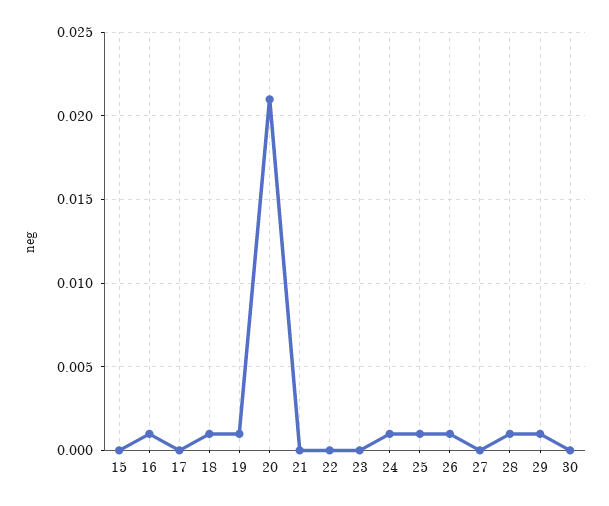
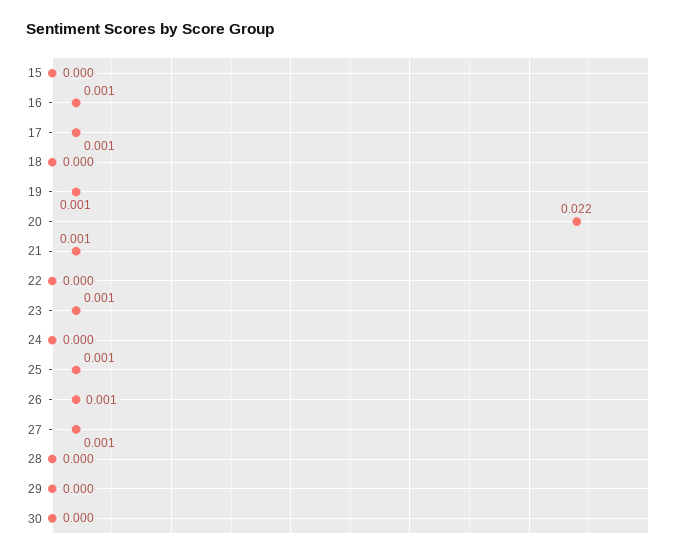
  {
    "15": 0,
    "16": 0.001,
-   "17": 0,
+   "17": 0.001,
-   "18": 0.001,
+   "18": 0,
    "19": 0.001,
-   "20": 0.021,
+   "20": 0.022,
-   "21": 0,
+   "21": 0.001,
    "22": 0,
-   "23": 0,
+   "23": 0.001,
-   "24": 0.001,
+   "24": 0,
    "25": 0.001,
    "26": 0.001,
-   "27": 0,
+   "27": 0.001,
-   "28": 0.001,
+   "28": 0,
-   "29": 0.001,
+   "29": 0,
    "30": 0
  }

